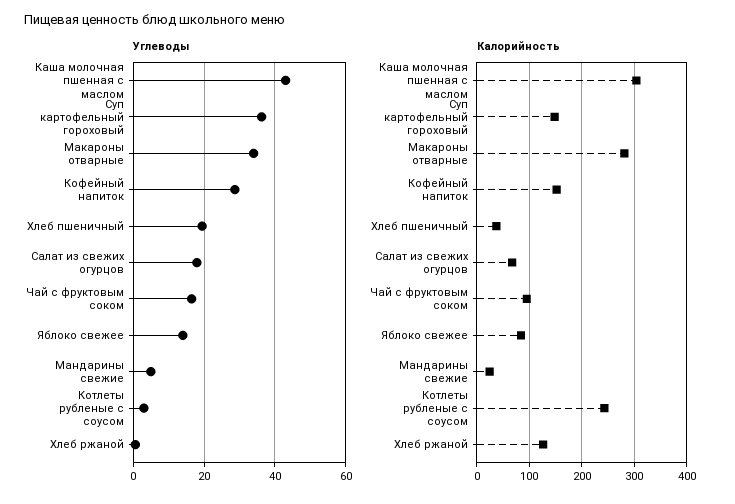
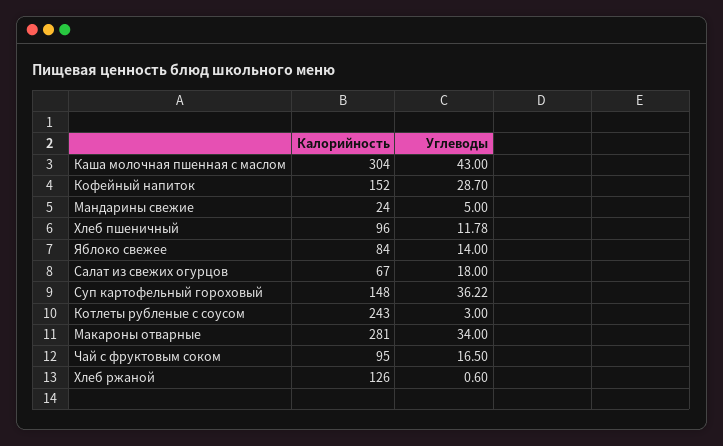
  {
    "Углеводы": {
      "Каша молочная пшенная с маслом": 43,
      "Суп картофельный гороховый": 36.22,
      "Макароны отварные": 34,
      "Кофейный напиток": 28.7,
-     "Хлеб пшеничный": 20,
+     "Хлеб пшеничный": 11.78,
      "Салат из свежих огурцов": 18,
      "Чай с фруктовым соком": 16.5,
      "Яблоко свежее": 14,
      "Мандарины свежие": 5,
      "Котлеты рубленые с соусом": 3,
      "Хлеб ржаной": 0.6
    },
    "Калорийность": {
      "Каша молочная пшенная с маслом": 304,
      "Суп картофельный гороховый": 148,
      "Макароны отварные": 281,
      "Кофейный напиток": 152,
-     "Хлеб пшеничный": 40,
+     "Хлеб пшеничный": 96,
      "Салат из свежих огурцов": 67,
      "Чай с фруктовым соком": 95,
      "Яблоко свежее": 84,
      "Мандарины свежие": 24,
      "Котлеты рубленые с соусом": 243,
      "Хлеб ржаной": 126
    }
  }

